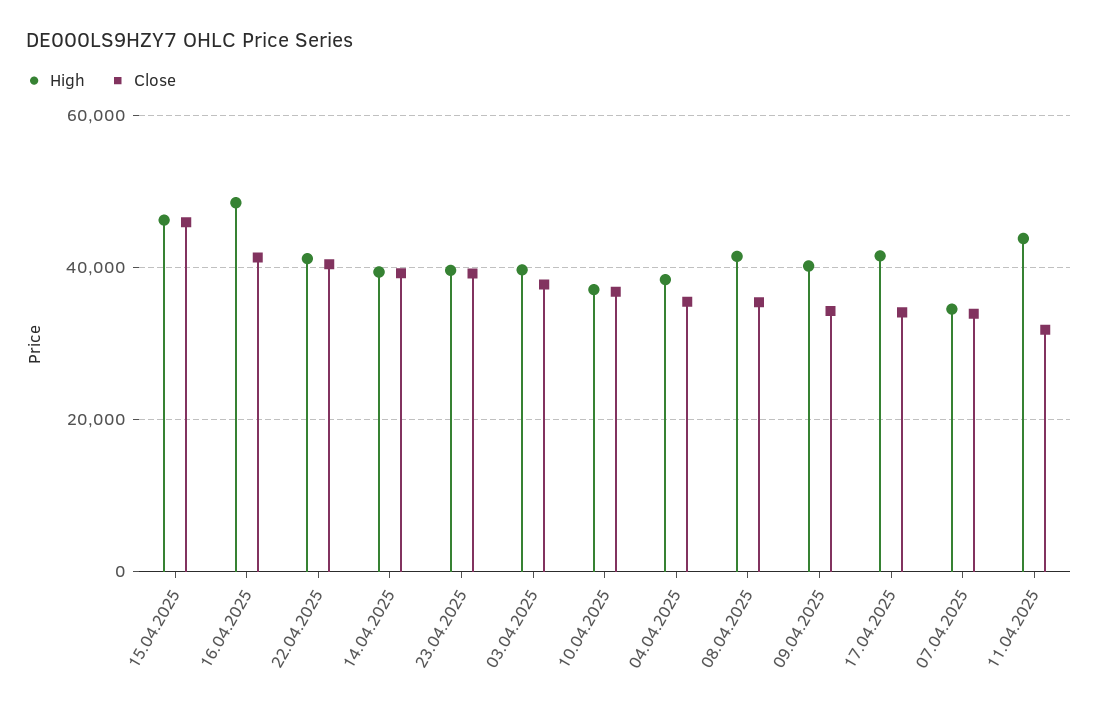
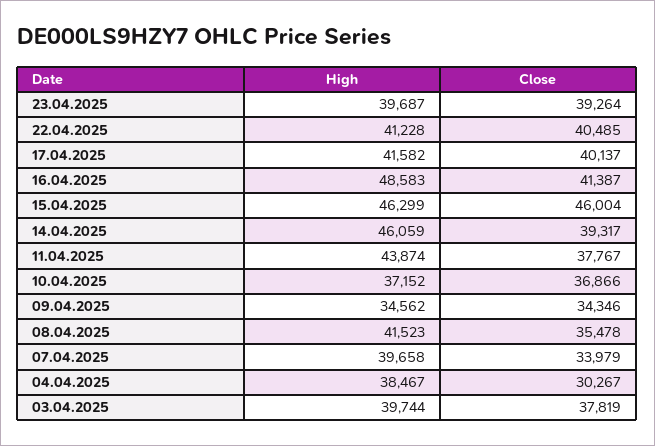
  {
    "High": {
      "15.04.2025": 46299,
      "16.04.2025": 48583,
      "22.04.2025": 41228,
-     "14.04.2025": 40000,
+     "14.04.2025": 46059,
      "23.04.2025": 39687,
      "03.04.2025": 39744,
      "10.04.2025": 37152,
      "04.04.2025": 38467,
      "08.04.2025": 41523,
-     "09.04.2025": 40000,
+     "09.04.2025": 34562,
      "17.04.2025": 41582,
-     "07.04.2025": 34000,
+     "07.04.2025": 39658,
      "11.04.2025": 43874
    },
    "Close": {
      "15.04.2025": 46004,
      "16.04.2025": 41387,
      "22.04.2025": 40485,
      "14.04.2025": 39317,
      "23.04.2025": 39264,
      "03.04.2025": 37819,
      "10.04.2025": 36866,
-     "04.04.2025": 36000,
+     "04.04.2025": 30267,
      "08.04.2025": 35478,
      "09.04.2025": 34346,
-     "17.04.2025": 34000,
+     "17.04.2025": 40137,
      "07.04.2025": 33979,
-     "11.04.2025": 32000
+     "11.04.2025": 37767
    }
  }

